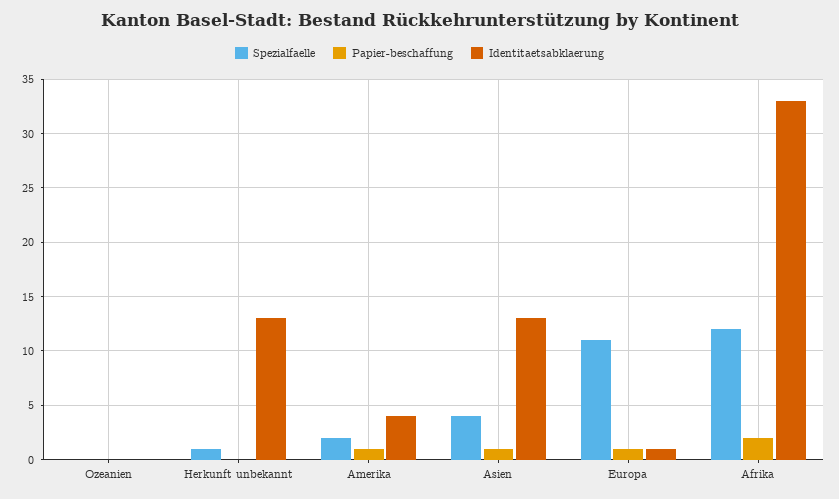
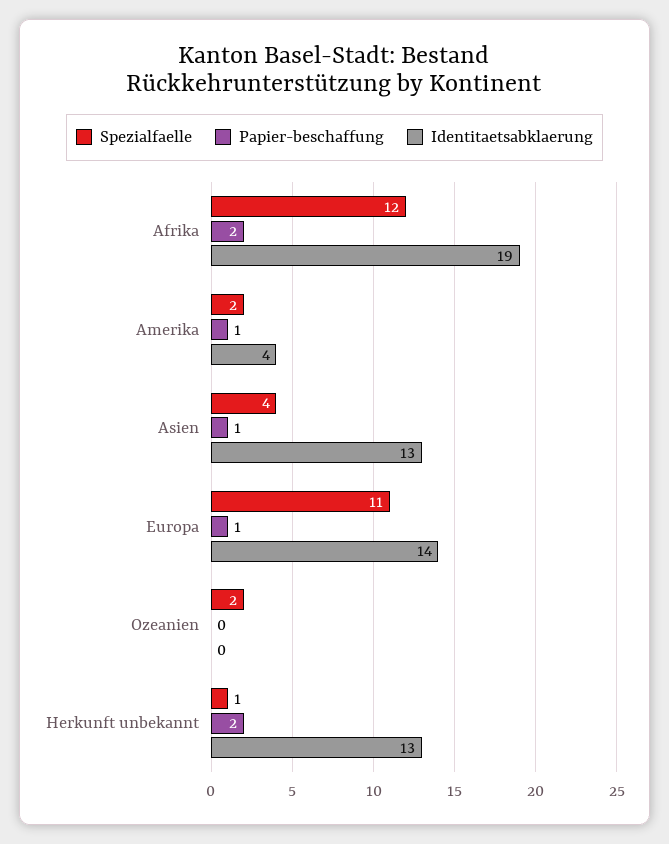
  {
    "Spezialfaelle": {
-     "Ozeanien": 0,
+     "Ozeanien": 2,
      "Herkunft unbekannt": 1,
      "Amerika": 2,
      "Asien": 4,
      "Europa": 11,
      "Afrika": 12
    },
    "Papier-beschaffung": {
      "Ozeanien": 0,
-     "Herkunft unbekannt": 0,
+     "Herkunft unbekannt": 2,
      "Amerika": 1,
      "Asien": 1,
      "Europa": 1,
      "Afrika": 2
    },
    "Identitaetsabklaerung": {
      "Ozeanien": 0,
      "Herkunft unbekannt": 13,
      "Amerika": 4,
      "Asien": 13,
-     "Europa": 1,
+     "Europa": 14,
-     "Afrika": 33
+     "Afrika": 19
    }
  }

